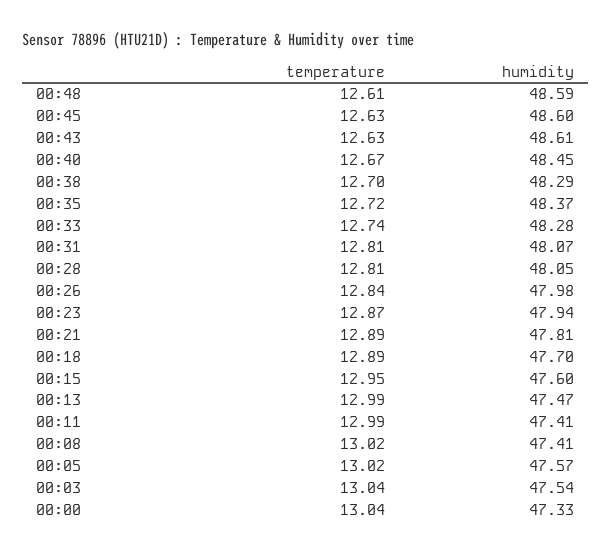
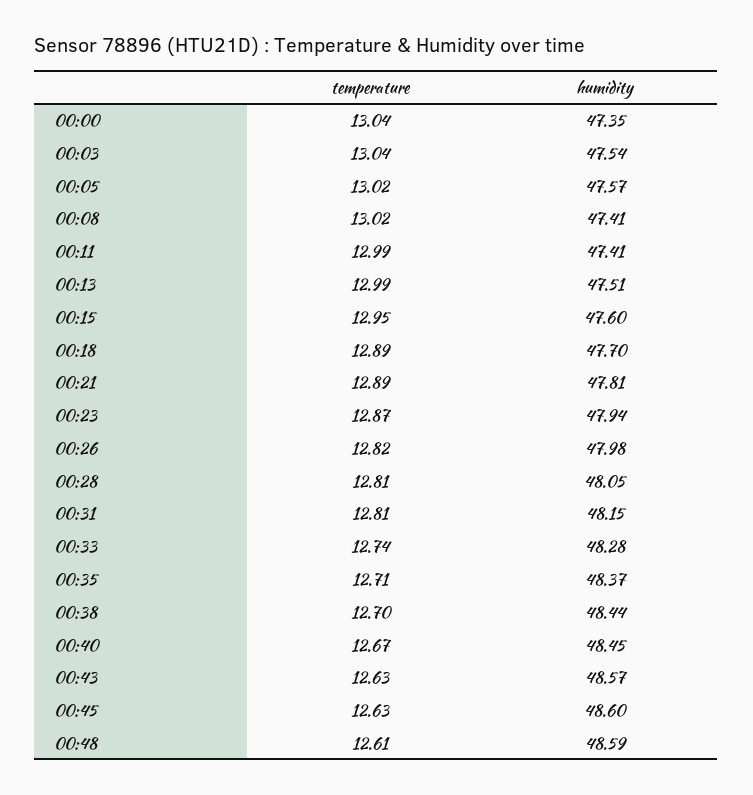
  {
    "temperature": {
      "00:48": 12.61,
      "00:45": 12.63,
      "00:43": 12.63,
      "00:40": 12.67,
      "00:38": 12.7,
-     "00:35": 12.72,
+     "00:35": 12.71,
      "00:33": 12.74,
      "00:31": 12.81,
      "00:28": 12.81,
-     "00:26": 12.84,
+     "00:26": 12.82,
      "00:23": 12.87,
      "00:21": 12.89,
      "00:18": 12.89,
      "00:15": 12.95,
      "00:13": 12.99,
      "00:11": 12.99,
      "00:08": 13.02,
      "00:05": 13.02,
      "00:03": 13.04,
      "00:00": 13.04
    },
    "humidity": {
      "00:48": 48.59,
      "00:45": 48.6,
-     "00:43": 48.61,
+     "00:43": 48.57,
      "00:40": 48.45,
-     "00:38": 48.29,
+     "00:38": 48.44,
      "00:35": 48.37,
      "00:33": 48.28,
-     "00:31": 48.07,
+     "00:31": 48.15,
      "00:28": 48.05,
      "00:26": 47.98,
      "00:23": 47.94,
      "00:21": 47.81,
      "00:18": 47.7,
      "00:15": 47.6,
-     "00:13": 47.47,
+     "00:13": 47.51,
      "00:11": 47.41,
      "00:08": 47.41,
      "00:05": 47.57,
      "00:03": 47.54,
-     "00:00": 47.33
+     "00:00": 47.35
    }
  }

